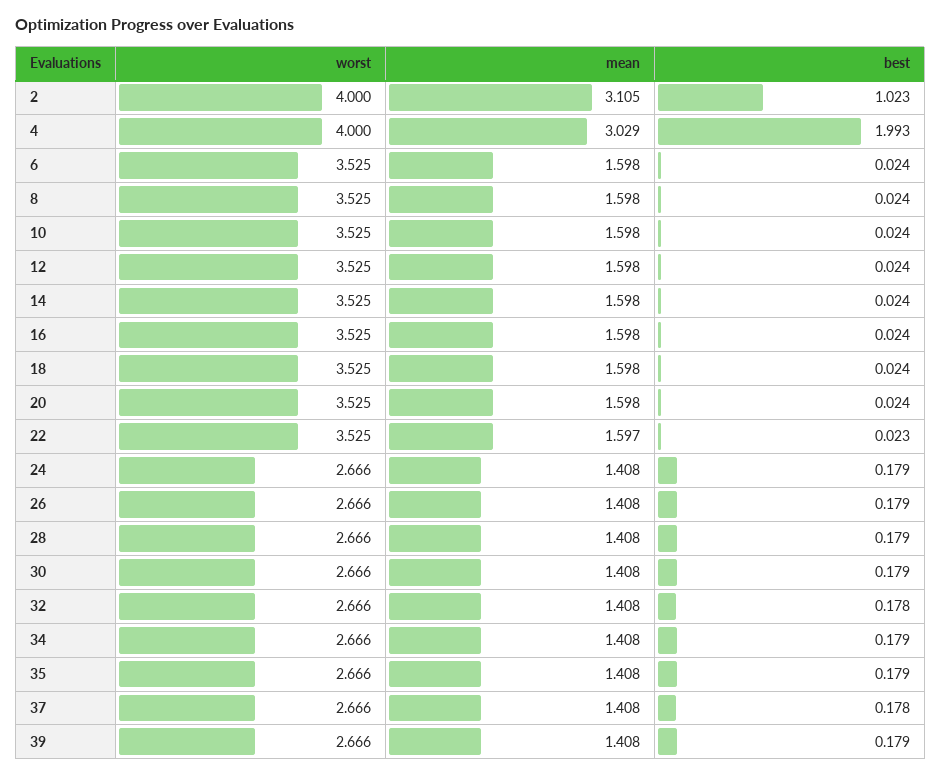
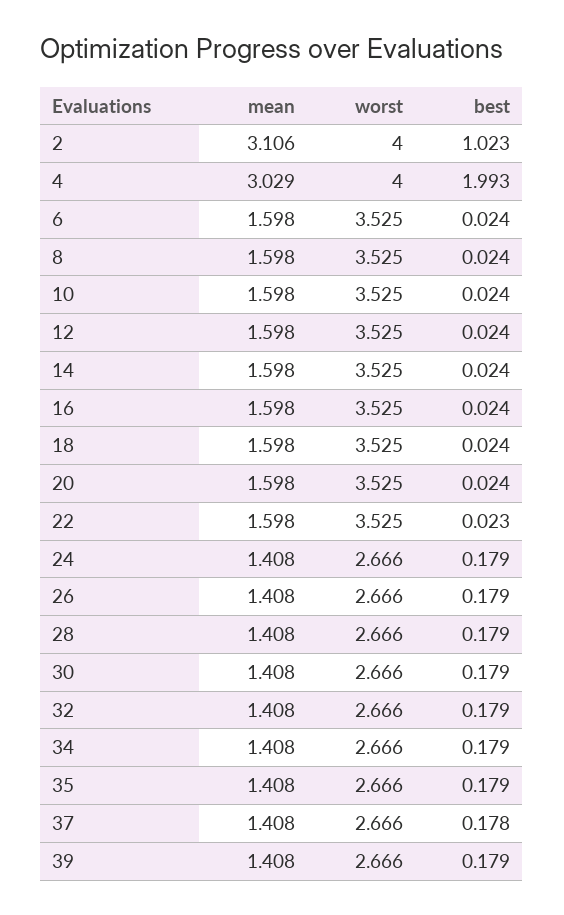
  {
    "worst": {
      "2": 4,
      "4": 4,
      "6": 3.525,
      "8": 3.525,
      "10": 3.525,
      "12": 3.525,
      "14": 3.525,
      "16": 3.525,
      "18": 3.525,
      "20": 3.525,
      "22": 3.525,
      "24": 2.666,
      "26": 2.666,
      "28": 2.666,
      "30": 2.666,
      "32": 2.666,
      "34": 2.666,
      "35": 2.666,
      "37": 2.666,
      "39": 2.666
    },
    "mean": {
-     "2": 3.105,
+     "2": 3.106,
      "4": 3.029,
      "6": 1.598,
      "8": 1.598,
      "10": 1.598,
      "12": 1.598,
      "14": 1.598,
      "16": 1.598,
      "18": 1.598,
      "20": 1.598,
-     "22": 1.597,
+     "22": 1.598,
      "24": 1.408,
      "26": 1.408,
      "28": 1.408,
      "30": 1.408,
      "32": 1.408,
      "34": 1.408,
      "35": 1.408,
      "37": 1.408,
      "39": 1.408
    },
    "best": {
      "2": 1.023,
      "4": 1.993,
      "6": 0.024,
      "8": 0.024,
      "10": 0.024,
      "12": 0.024,
      "14": 0.024,
      "16": 0.024,
      "18": 0.024,
      "20": 0.024,
      "22": 0.023,
      "24": 0.179,
      "26": 0.179,
      "28": 0.179,
      "30": 0.179,
-     "32": 0.178,
+     "32": 0.179,
      "34": 0.179,
      "35": 0.179,
      "37": 0.178,
      "39": 0.179
    }
  }

